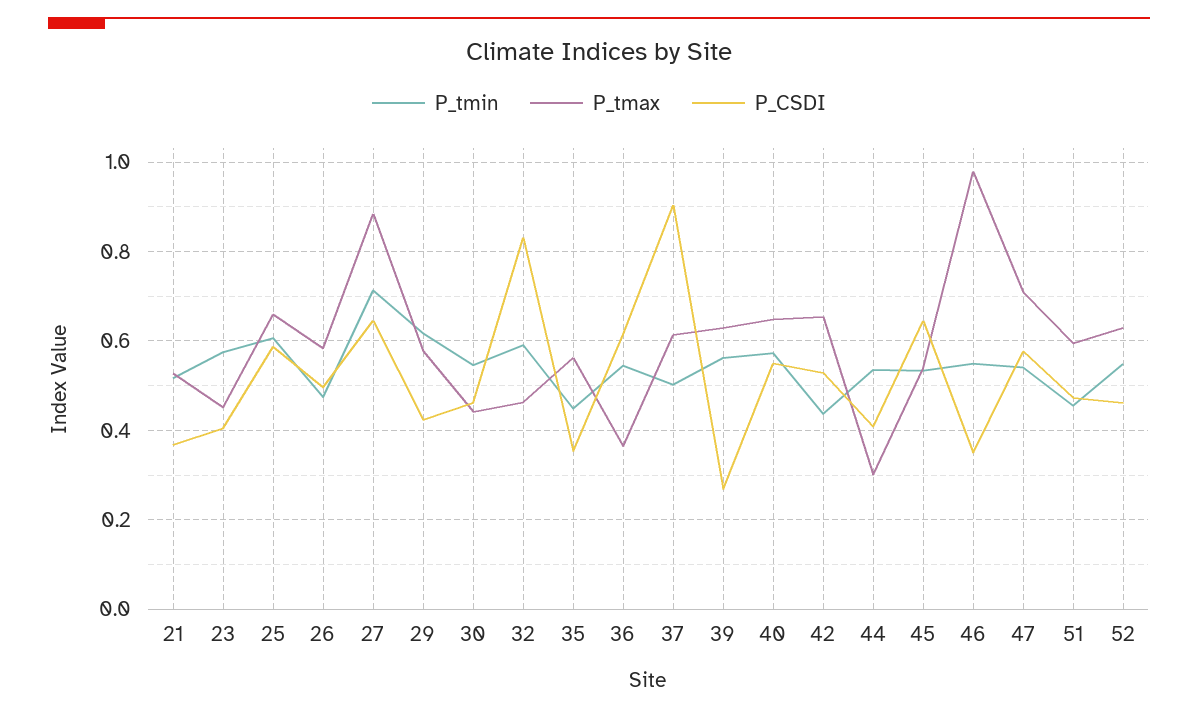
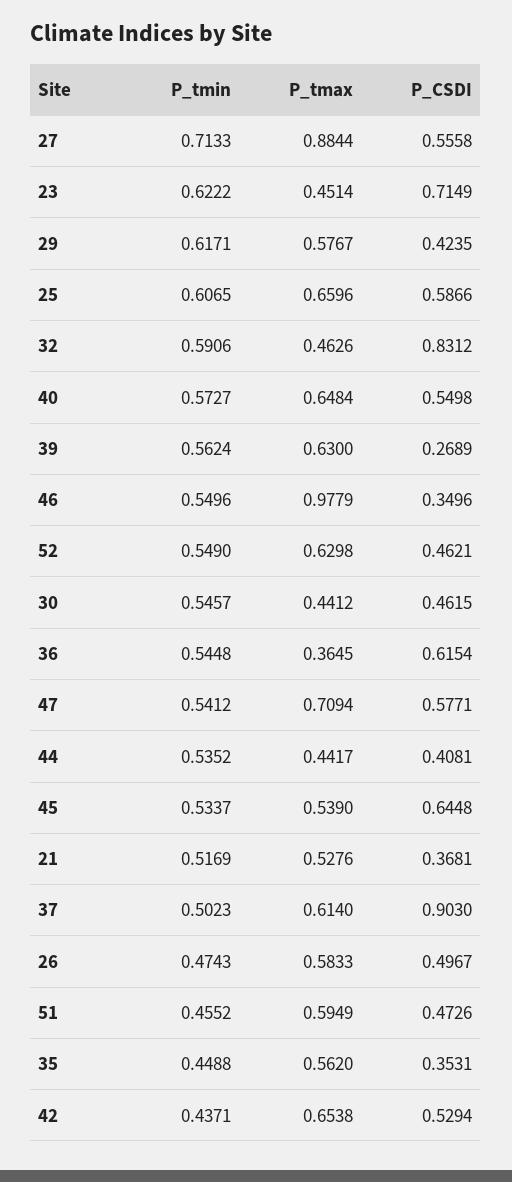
  {
    "P_tmin": {
      "21": 0.5169,
-     "23": 0.58,
+     "23": 0.6222,
      "25": 0.6065,
      "26": 0.4743,
      "27": 0.7133,
      "29": 0.6171,
      "30": 0.5457,
      "32": 0.5906,
      "35": 0.4488,
      "36": 0.5448,
      "37": 0.5023,
      "39": 0.5624,
      "40": 0.5727,
      "42": 0.4371,
      "44": 0.5352,
      "45": 0.5337,
      "46": 0.5496,
      "47": 0.5412,
      "51": 0.4552,
      "52": 0.549
    },
    "P_tmax": {
      "21": 0.5276,
      "23": 0.4514,
      "25": 0.6596,
      "26": 0.5833,
      "27": 0.8844,
      "29": 0.5767,
      "30": 0.4412,
      "32": 0.4626,
      "35": 0.562,
      "36": 0.3645,
      "37": 0.614,
      "39": 0.63,
      "40": 0.6484,
      "42": 0.6538,
-     "44": 0.3,
+     "44": 0.4417,
      "45": 0.539,
      "46": 0.9779,
      "47": 0.7094,
      "51": 0.5949,
      "52": 0.6298
    },
    "P_CSDI": {
      "21": 0.3681,
-     "23": 0.4,
+     "23": 0.7149,
      "25": 0.5866,
      "26": 0.4967,
-     "27": 0.64,
+     "27": 0.5558,
      "29": 0.4235,
      "30": 0.4615,
      "32": 0.8312,
      "35": 0.3531,
      "36": 0.6154,
      "37": 0.903,
      "39": 0.2689,
      "40": 0.5498,
      "42": 0.5294,
      "44": 0.4081,
      "45": 0.6448,
      "46": 0.3496,
      "47": 0.5771,
      "51": 0.4726,
      "52": 0.4621
    }
  }

